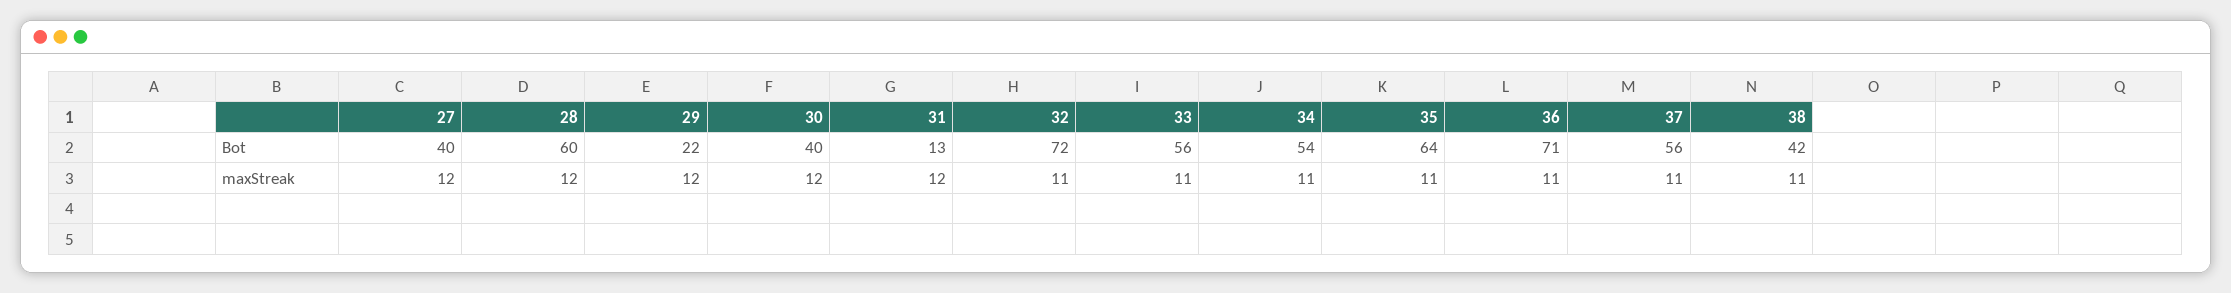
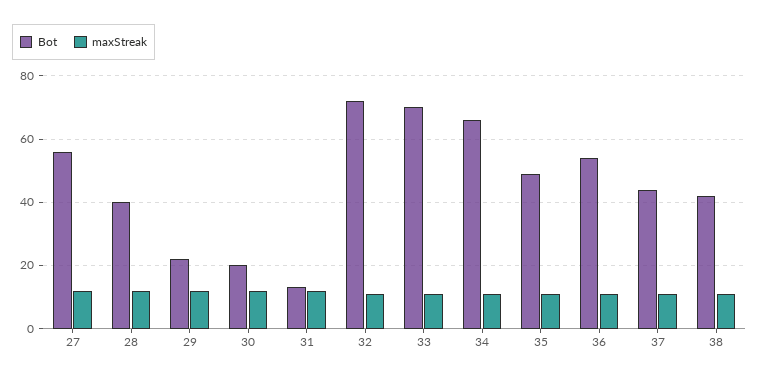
  {
    "Bot": {
-     "27": 40,
+     "27": 55,
-     "28": 60,
+     "28": 40,
      "29": 22,
-     "30": 40,
+     "30": 20,
      "31": 13,
      "32": 72,
-     "33": 56,
+     "33": 70,
-     "34": 54,
+     "34": 65,
-     "35": 64,
+     "35": 50,
-     "36": 71,
+     "36": 55,
-     "37": 56,
+     "37": 45,
      "38": 42
    },
    "maxStreak": {
      "27": 12,
      "28": 12,
      "29": 12,
      "30": 12,
      "31": 12,
      "32": 11,
      "33": 11,
      "34": 11,
      "35": 11,
      "36": 11,
      "37": 11,
      "38": 11
    }
  }

